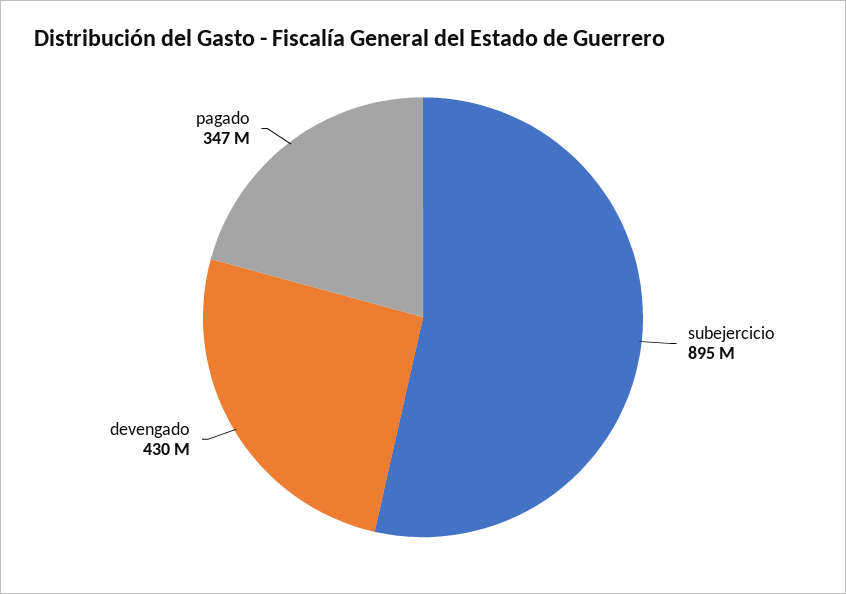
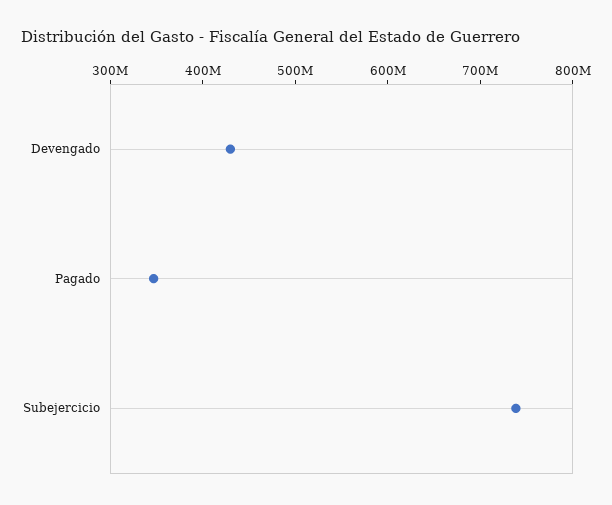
  {
-   "subejercicio": 895000000,
+   "subejercicio": 740000000,
    "devengado": 430000000,
    "pagado": 347000000
  }

